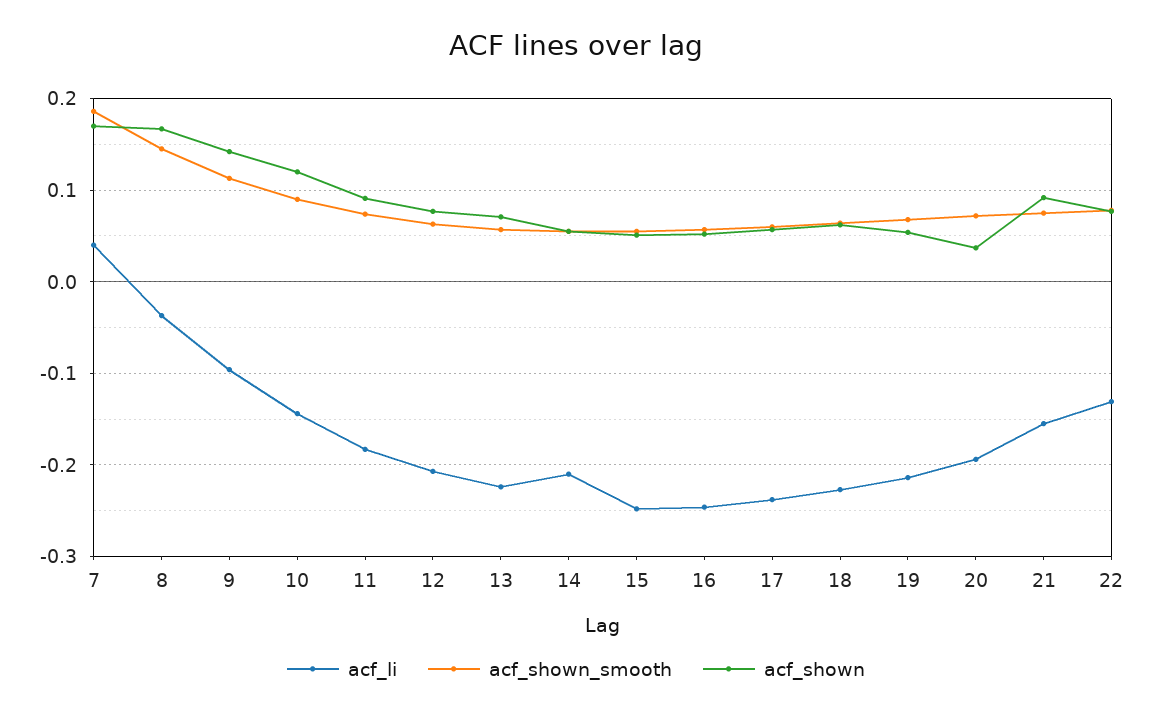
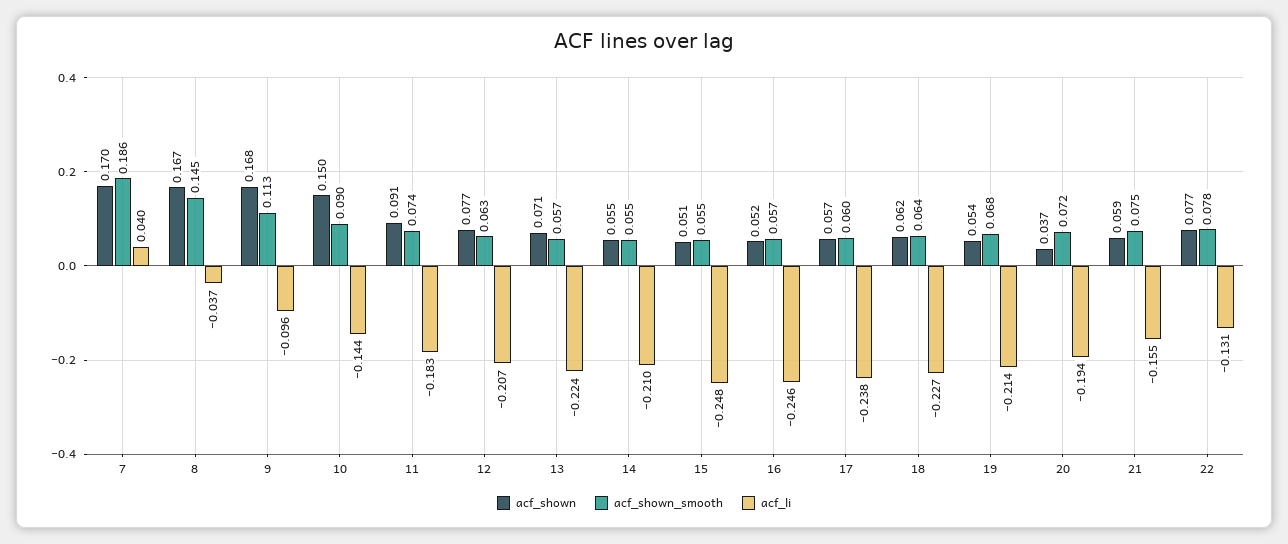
  {
    "acf_li": {
      "7": 0.04,
      "8": -0.037,
      "9": -0.096,
      "10": -0.144,
      "11": -0.183,
      "12": -0.207,
      "13": -0.224,
      "14": -0.21,
      "15": -0.248,
      "16": -0.246,
      "17": -0.238,
      "18": -0.227,
      "19": -0.214,
      "20": -0.194,
      "21": -0.155,
      "22": -0.131
    },
    "acf_shown_smooth": {
      "7": 0.186,
      "8": 0.145,
      "9": 0.113,
      "10": 0.09,
      "11": 0.074,
      "12": 0.063,
      "13": 0.057,
      "14": 0.055,
      "15": 0.055,
      "16": 0.057,
      "17": 0.06,
      "18": 0.064,
      "19": 0.068,
      "20": 0.072,
      "21": 0.075,
      "22": 0.078
    },
    "acf_shown": {
      "7": 0.17,
      "8": 0.167,
-     "9": 0.14,
+     "9": 0.168,
-     "10": 0.12,
+     "10": 0.15,
      "11": 0.091,
      "12": 0.077,
      "13": 0.071,
      "14": 0.055,
      "15": 0.051,
      "16": 0.052,
      "17": 0.057,
      "18": 0.062,
      "19": 0.054,
      "20": 0.037,
-     "21": 0.09,
+     "21": 0.059,
      "22": 0.077
    }
  }

